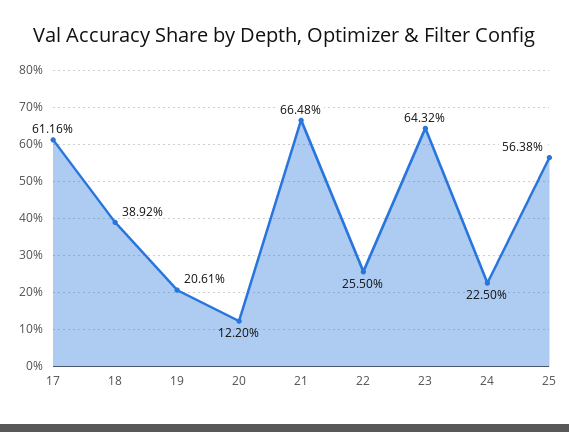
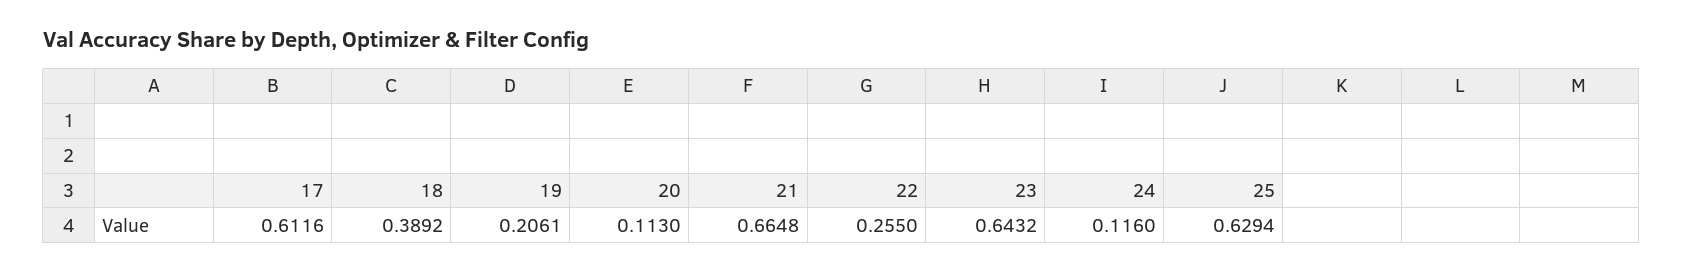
  {
    "17": 0.6116,
    "18": 0.3892,
    "19": 0.2061,
-   "20": 0.122,
+   "20": 0.113,
    "21": 0.6648,
    "22": 0.255,
    "23": 0.6432,
-   "24": 0.225,
+   "24": 0.116,
-   "25": 0.5638
+   "25": 0.6294
  }

